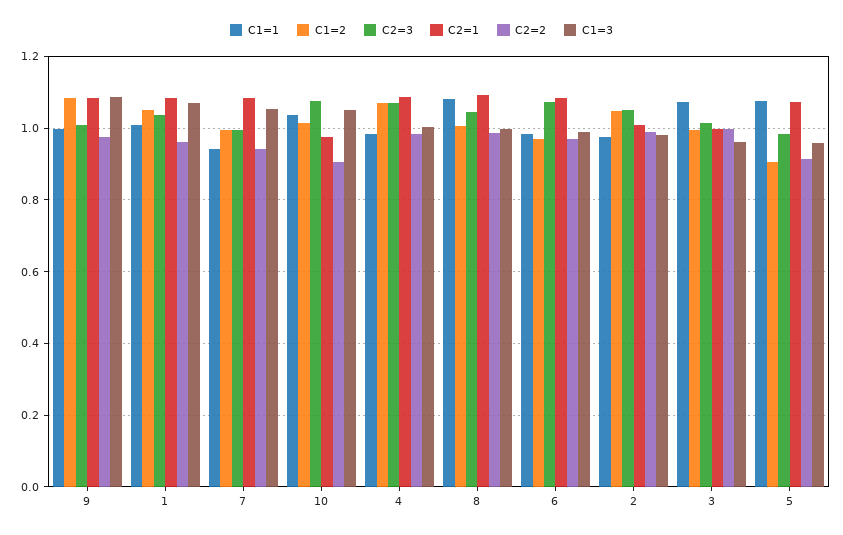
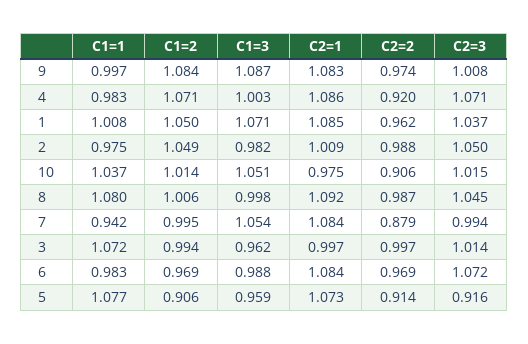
  {
    "C1=1": {
      "9": 0.997,
      "1": 1.008,
      "7": 0.942,
      "10": 1.037,
      "4": 0.983,
      "8": 1.08,
      "6": 0.983,
      "2": 0.975,
      "3": 1.072,
      "5": 1.077
    },
    "C1=2": {
      "9": 1.084,
      "1": 1.05,
      "7": 0.995,
      "10": 1.014,
      "4": 1.071,
      "8": 1.006,
      "6": 0.969,
      "2": 1.049,
      "3": 0.994,
      "5": 0.906
    },
    "C2=3": {
      "9": 1.008,
      "1": 1.037,
      "7": 0.994,
-     "10": 1.08,
+     "10": 1.015,
      "4": 1.071,
      "8": 1.045,
      "6": 1.072,
      "2": 1.05,
      "3": 1.014,
-     "5": 0.98
+     "5": 0.916
    },
    "C2=1": {
      "9": 1.083,
      "1": 1.085,
      "7": 1.084,
      "10": 0.975,
      "4": 1.086,
      "8": 1.092,
      "6": 1.084,
      "2": 1.009,
      "3": 0.997,
      "5": 1.073
    },
    "C2=2": {
      "9": 0.974,
      "1": 0.962,
-     "7": 0.94,
+     "7": 0.879,
      "10": 0.906,
-     "4": 0.98,
+     "4": 0.92,
      "8": 0.987,
      "6": 0.969,
      "2": 0.988,
      "3": 0.997,
      "5": 0.914
    },
    "C1=3": {
      "9": 1.087,
      "1": 1.071,
      "7": 1.054,
      "10": 1.051,
      "4": 1.003,
      "8": 0.998,
      "6": 0.988,
      "2": 0.982,
      "3": 0.962,
      "5": 0.959
    }
  }

